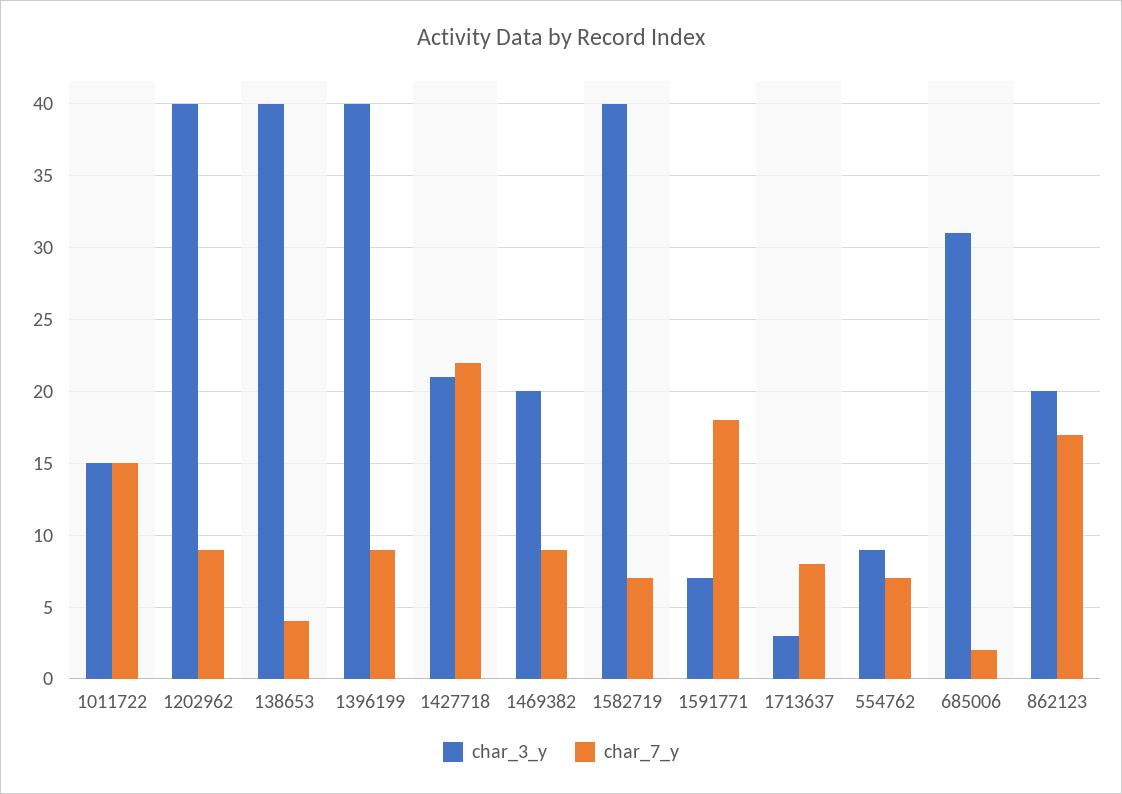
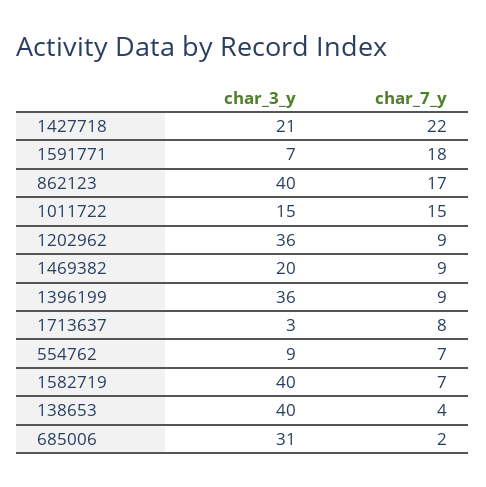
  {
    "char_3_y": {
      "1011722": 15,
-     "1202962": 40,
+     "1202962": 36,
      "138653": 40,
-     "1396199": 40,
+     "1396199": 36,
      "1427718": 21,
      "1469382": 20,
      "1582719": 40,
      "1591771": 7,
      "1713637": 3,
      "554762": 9,
      "685006": 31,
-     "862123": 20
+     "862123": 40
    },
    "char_7_y": {
      "1011722": 15,
      "1202962": 9,
      "138653": 4,
      "1396199": 9,
      "1427718": 22,
      "1469382": 9,
      "1582719": 7,
      "1591771": 18,
      "1713637": 8,
      "554762": 7,
      "685006": 2,
      "862123": 17
    }
  }

